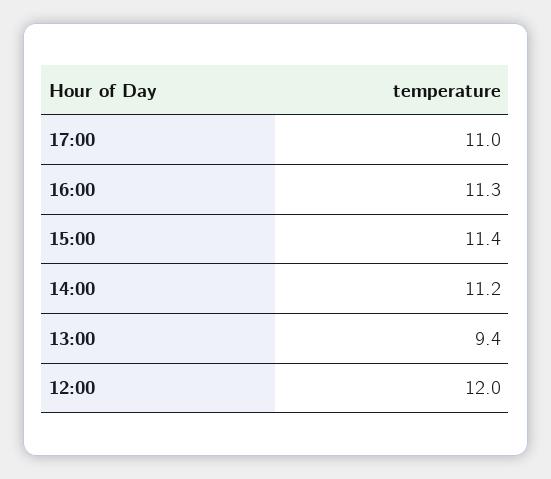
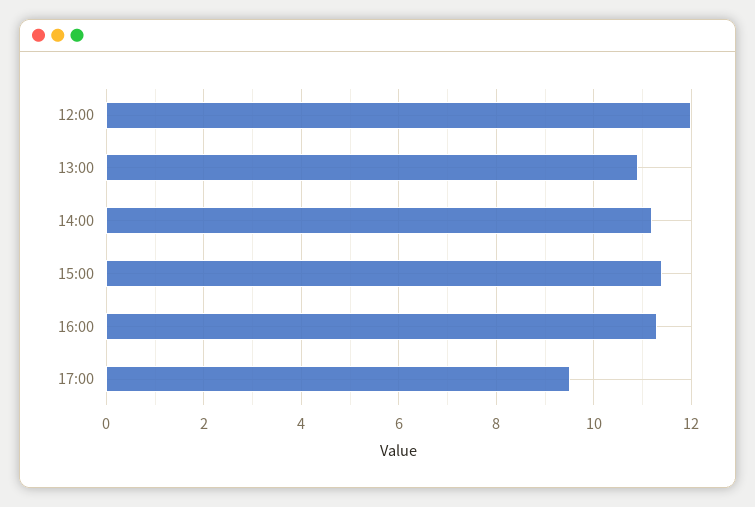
  {
-   "17:00": 11,
+   "17:00": 9.5,
    "16:00": 11.3,
    "15:00": 11.4,
    "14:00": 11.2,
-   "13:00": 9.4,
+   "13:00": 11,
    "12:00": 12
  }

